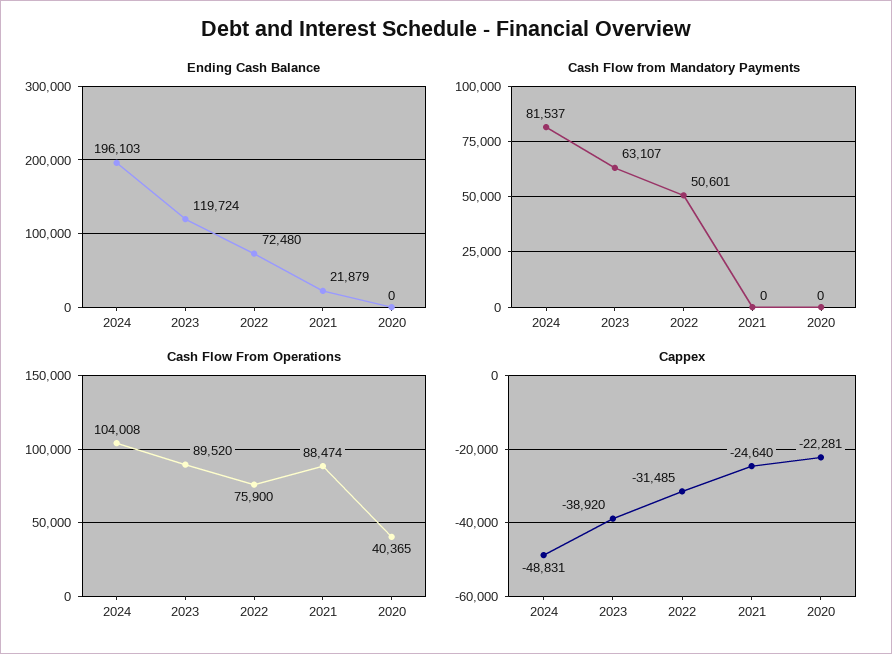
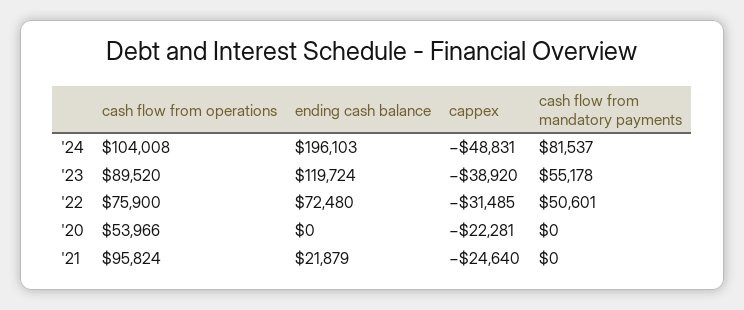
  {
    "Ending Cash Balance": {
      "2024": 196103,
      "2023": 119724,
      "2022": 72480,
      "2021": 21879,
      "2020": 0
    },
    "Cash Flow from Mandatory Payments": {
      "2024": 81537,
-     "2023": 63107,
+     "2023": 55178,
      "2022": 50601,
      "2021": 0,
      "2020": 0
    },
    "Cash Flow From Operations": {
      "2024": 104008,
      "2023": 89520,
      "2022": 75900,
-     "2021": 88474,
+     "2021": 95824,
-     "2020": 40365
+     "2020": 53966
    },
    "Cappex": {
      "2024": -48831,
      "2023": -38920,
      "2022": -31485,
      "2021": -24640,
      "2020": -22281
    }
  }

